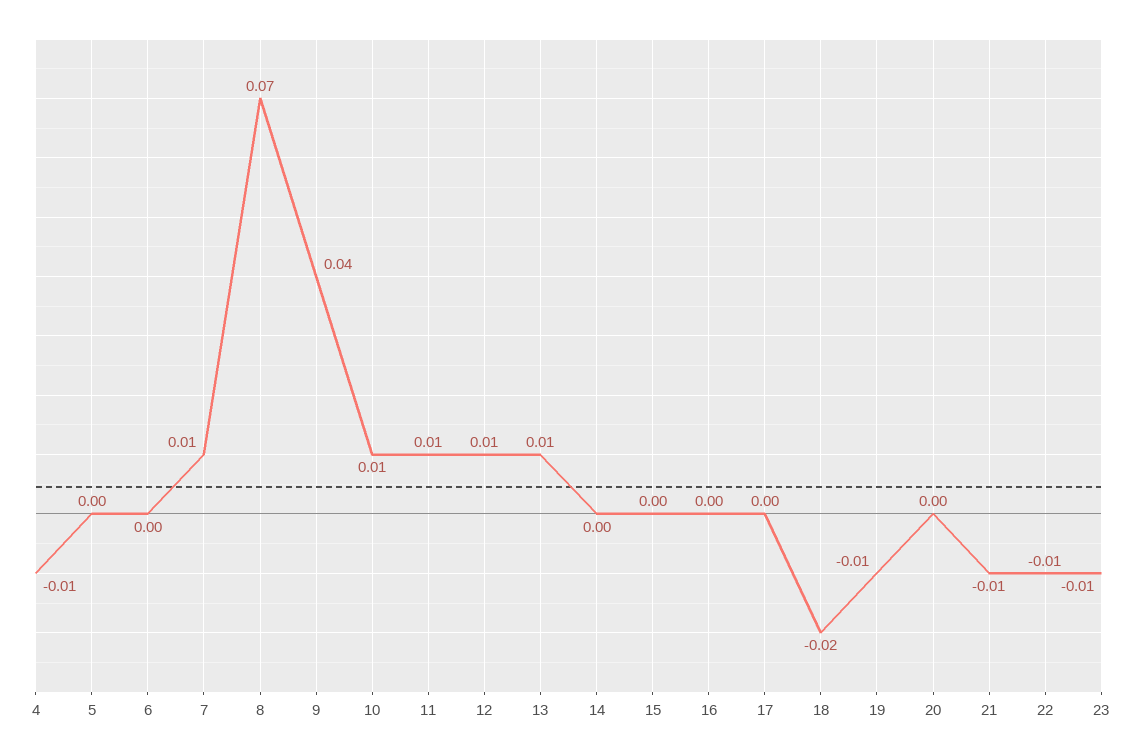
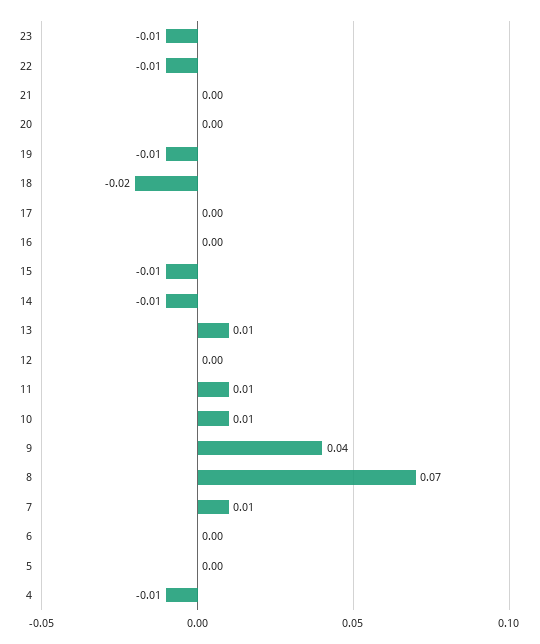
  {
    "4": -0.01,
    "5": 0,
    "6": 0,
    "7": 0.01,
    "8": 0.07,
    "9": 0.04,
    "10": 0.01,
    "11": 0.01,
-   "12": 0.01,
+   "12": 0,
    "13": 0.01,
-   "14": 0,
+   "14": -0.01,
-   "15": 0,
+   "15": -0.01,
    "16": 0,
    "17": 0,
    "18": -0.02,
    "19": -0.01,
    "20": 0,
-   "21": -0.01,
+   "21": 0,
    "22": -0.01,
    "23": -0.01
  }

